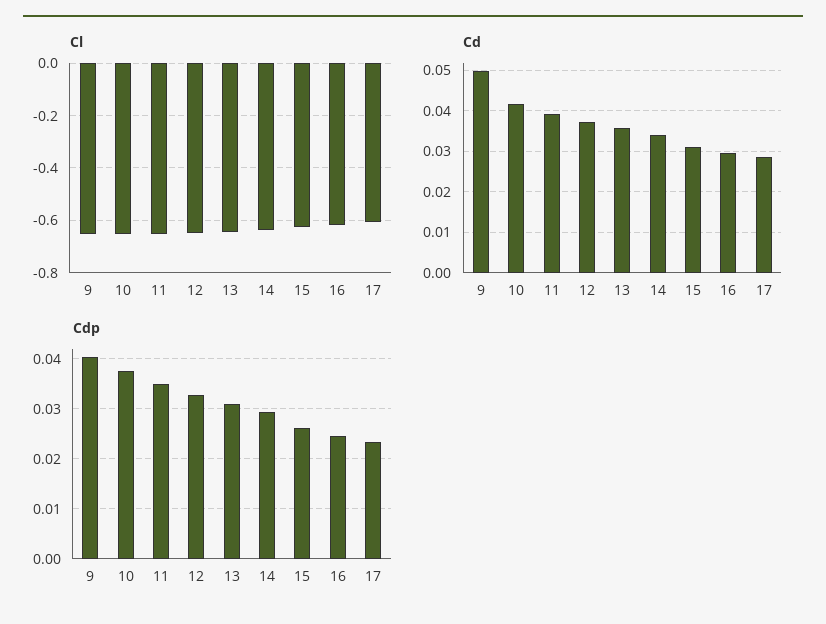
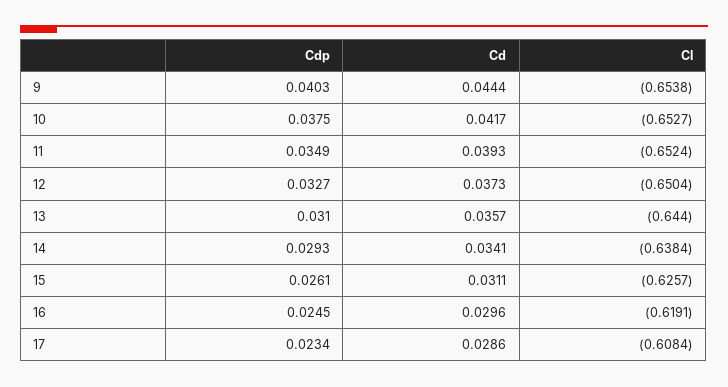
  {
    "Cl": {
      "9": -0.6538,
      "10": -0.6527,
      "11": -0.6524,
      "12": -0.6504,
      "13": -0.644,
      "14": -0.6384,
      "15": -0.6257,
      "16": -0.6191,
      "17": -0.6084
    },
    "Cd": {
-     "9": 0.05,
+     "9": 0.0444,
      "10": 0.0417,
      "11": 0.0393,
      "12": 0.0373,
      "13": 0.0357,
      "14": 0.0341,
      "15": 0.0311,
      "16": 0.0296,
      "17": 0.0286
    },
    "Cdp": {
      "9": 0.0403,
      "10": 0.0375,
      "11": 0.0349,
      "12": 0.0327,
      "13": 0.031,
      "14": 0.0293,
      "15": 0.0261,
      "16": 0.0245,
      "17": 0.0234
    }
  }

